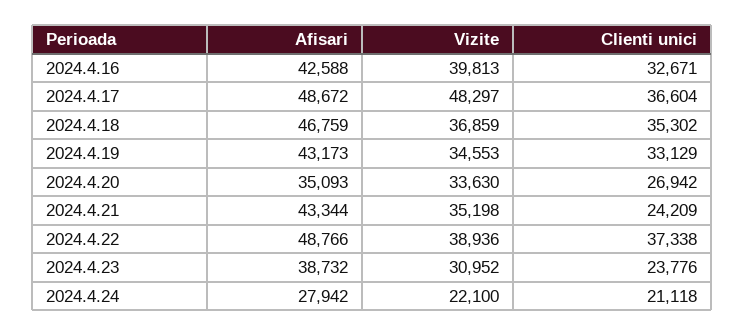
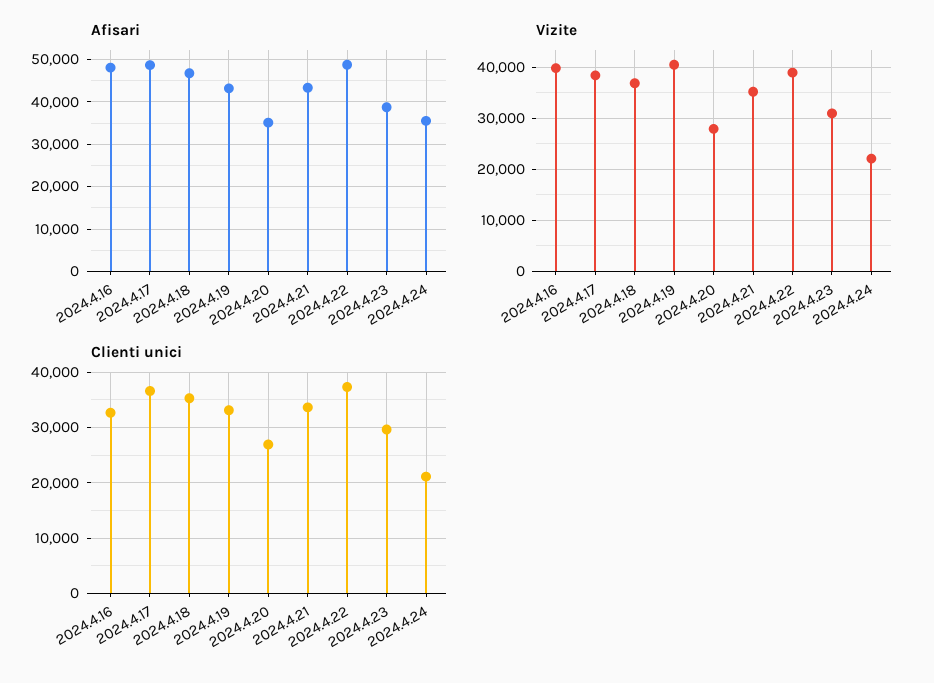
  {
    "Afisari": {
-     "2024.4.16": 42588,
+     "2024.4.16": 48000,
      "2024.4.17": 48672,
      "2024.4.18": 46759,
      "2024.4.19": 43173,
      "2024.4.20": 35093,
      "2024.4.21": 43344,
      "2024.4.22": 48766,
      "2024.4.23": 38732,
-     "2024.4.24": 27942
+     "2024.4.24": 36000
    },
    "Vizite": {
      "2024.4.16": 39813,
-     "2024.4.17": 48297,
+     "2024.4.17": 38000,
      "2024.4.18": 36859,
-     "2024.4.19": 34553,
+     "2024.4.19": 40000,
-     "2024.4.20": 33630,
+     "2024.4.20": 28000,
      "2024.4.21": 35198,
      "2024.4.22": 38936,
      "2024.4.23": 30952,
      "2024.4.24": 22100
    },
    "Clienti unici": {
      "2024.4.16": 32671,
      "2024.4.17": 36604,
      "2024.4.18": 35302,
      "2024.4.19": 33129,
      "2024.4.20": 26942,
-     "2024.4.21": 24209,
+     "2024.4.21": 34000,
      "2024.4.22": 37338,
-     "2024.4.23": 23776,
+     "2024.4.23": 30000,
      "2024.4.24": 21118
    }
  }

